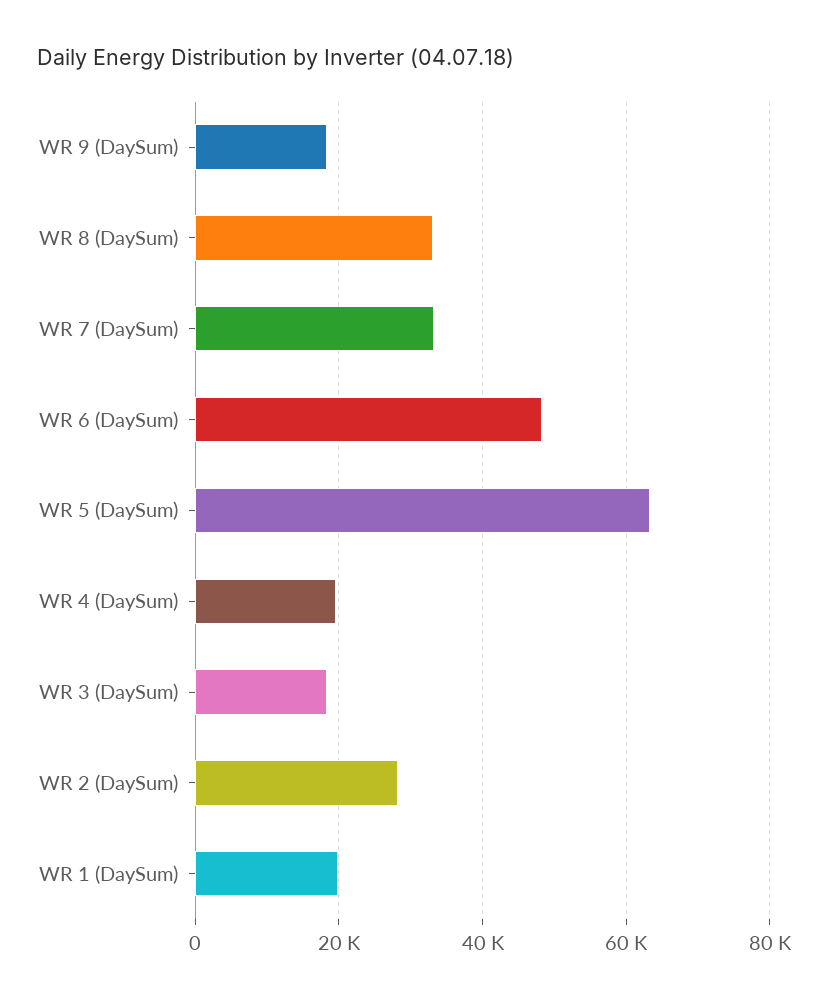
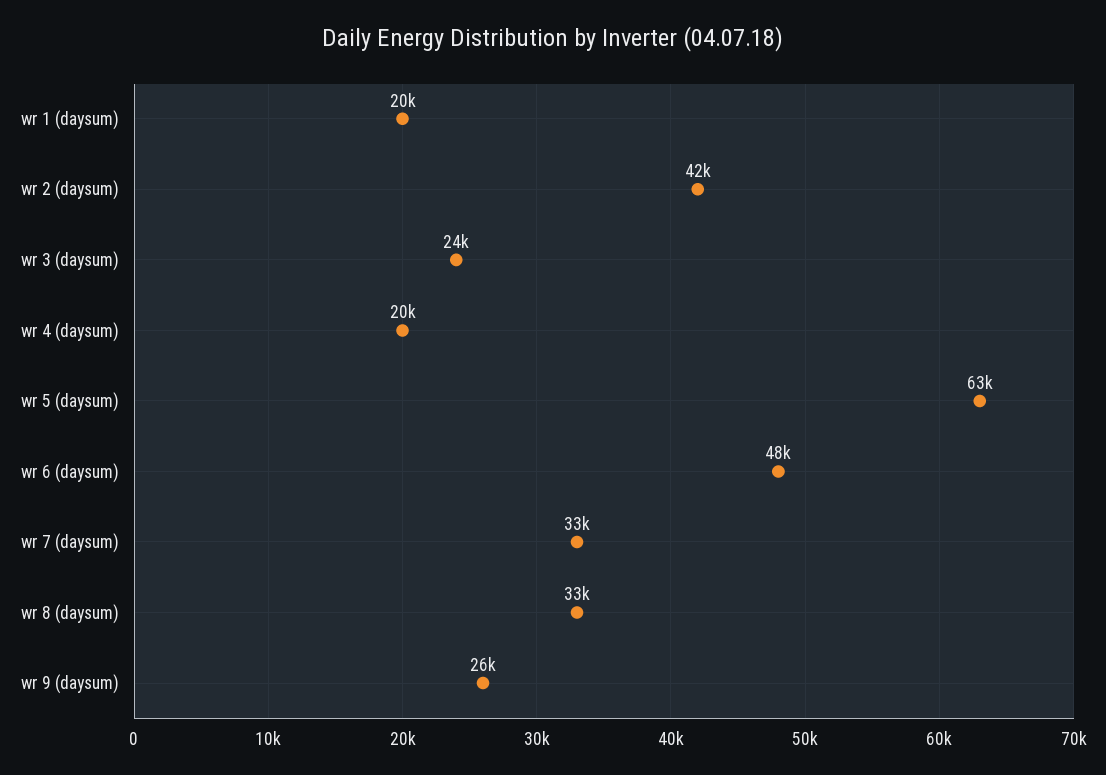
  {
-   "WR 9 (DaySum)": 18000,
+   "WR 9 (DaySum)": 26000,
    "WR 8 (DaySum)": 33000,
    "WR 7 (DaySum)": 33000,
    "WR 6 (DaySum)": 48000,
    "WR 5 (DaySum)": 63000,
    "WR 4 (DaySum)": 20000,
-   "WR 3 (DaySum)": 18000,
+   "WR 3 (DaySum)": 24000,
-   "WR 2 (DaySum)": 28000,
+   "WR 2 (DaySum)": 42000,
    "WR 1 (DaySum)": 20000
  }

